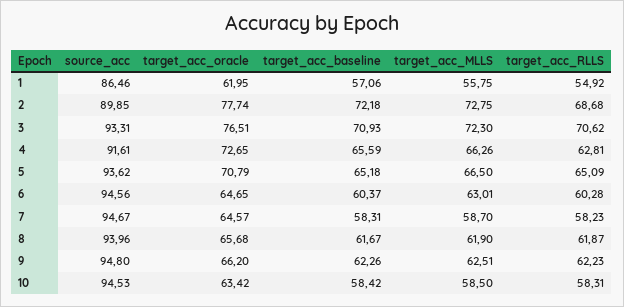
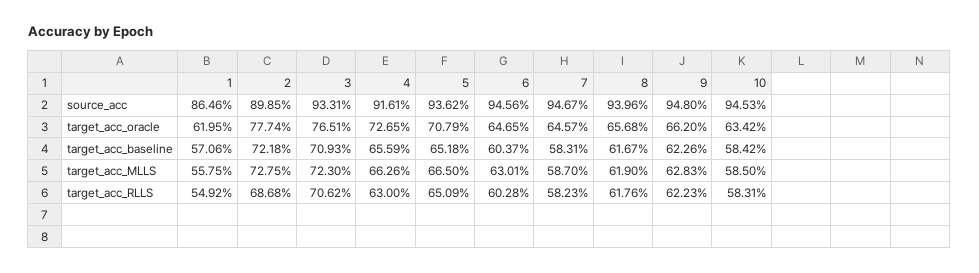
  {
    "source_acc": {
      "1": 86.46,
      "2": 89.85,
      "3": 93.31,
      "4": 91.61,
      "5": 93.62,
      "6": 94.56,
      "7": 94.67,
      "8": 93.96,
      "9": 94.8,
      "10": 94.53
    },
    "target_acc_oracle": {
      "1": 61.95,
      "2": 77.74,
      "3": 76.51,
      "4": 72.65,
      "5": 70.79,
      "6": 64.65,
      "7": 64.57,
      "8": 65.68,
      "9": 66.2,
      "10": 63.42
    },
    "target_acc_baseline": {
      "1": 57.06,
      "2": 72.18,
      "3": 70.93,
      "4": 65.59,
      "5": 65.18,
      "6": 60.37,
      "7": 58.31,
      "8": 61.67,
      "9": 62.26,
      "10": 58.42
    },
    "target_acc_MLLS": {
      "1": 55.75,
      "2": 72.75,
      "3": 72.3,
      "4": 66.26,
      "5": 66.5,
      "6": 63.01,
      "7": 58.7,
      "8": 61.9,
-     "9": 62.51,
+     "9": 62.83,
      "10": 58.5
    },
    "target_acc_RLLS": {
      "1": 54.92,
      "2": 68.68,
      "3": 70.62,
-     "4": 62.81,
+     "4": 63,
      "5": 65.09,
      "6": 60.28,
      "7": 58.23,
-     "8": 61.87,
+     "8": 61.76,
      "9": 62.23,
      "10": 58.31
    }
  }

